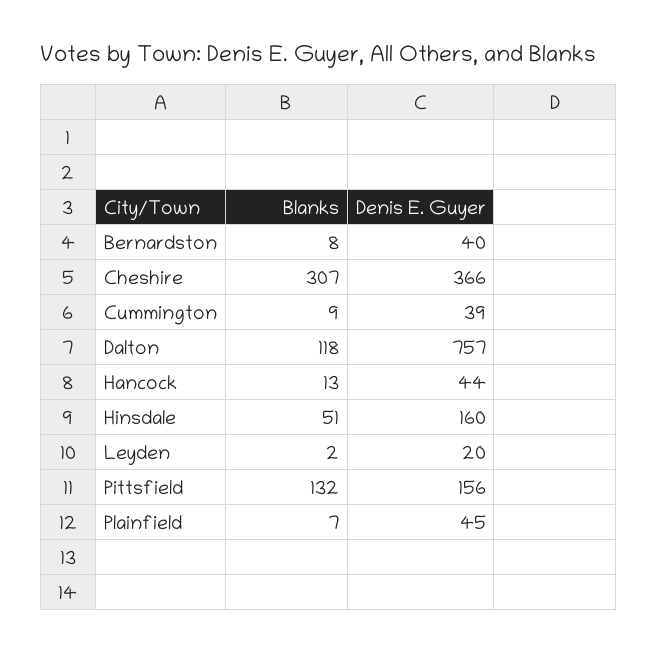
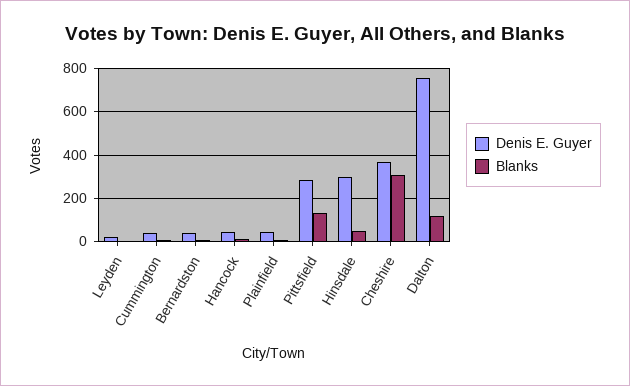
  {
    "Blanks": {
      "Bernardston": 8,
      "Cheshire": 307,
      "Cummington": 9,
      "Dalton": 118,
      "Hancock": 13,
      "Hinsdale": 51,
      "Leyden": 2,
      "Pittsfield": 132,
      "Plainfield": 7
    },
    "Denis E. Guyer": {
      "Bernardston": 40,
      "Cheshire": 366,
      "Cummington": 39,
      "Dalton": 757,
      "Hancock": 44,
-     "Hinsdale": 160,
+     "Hinsdale": 300,
      "Leyden": 20,
-     "Pittsfield": 156,
+     "Pittsfield": 300,
      "Plainfield": 45
    }
  }

